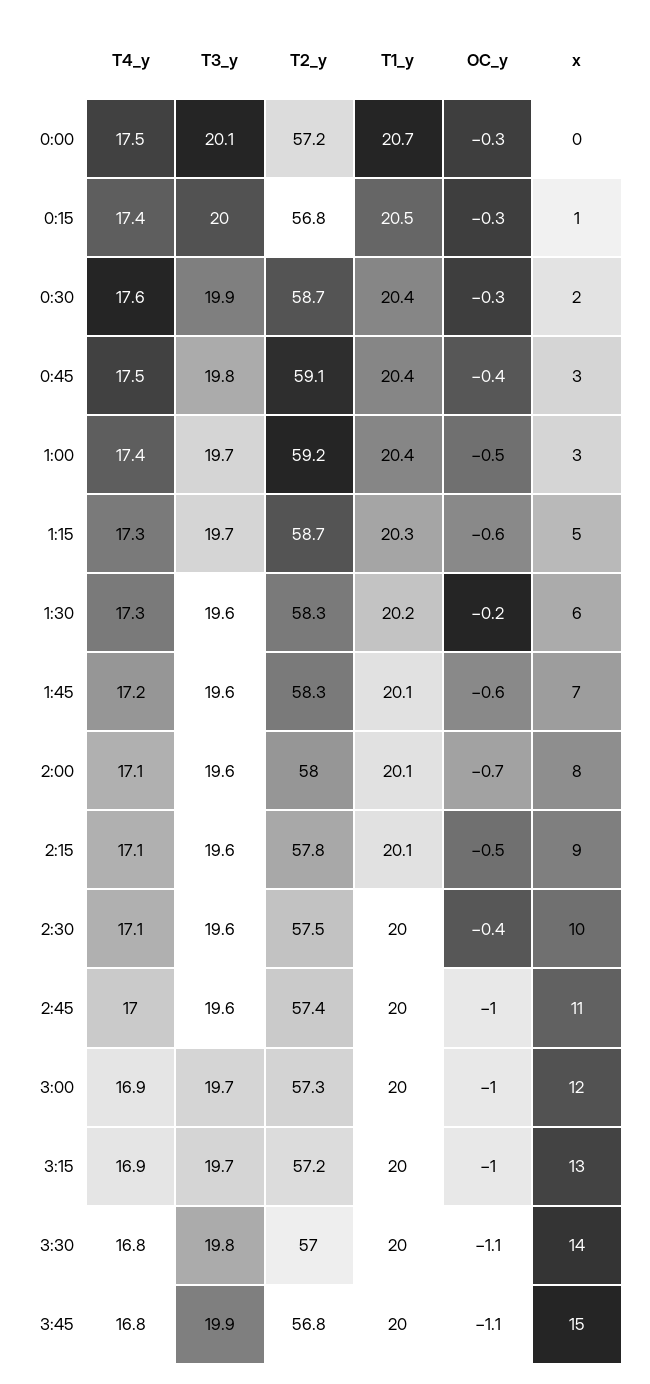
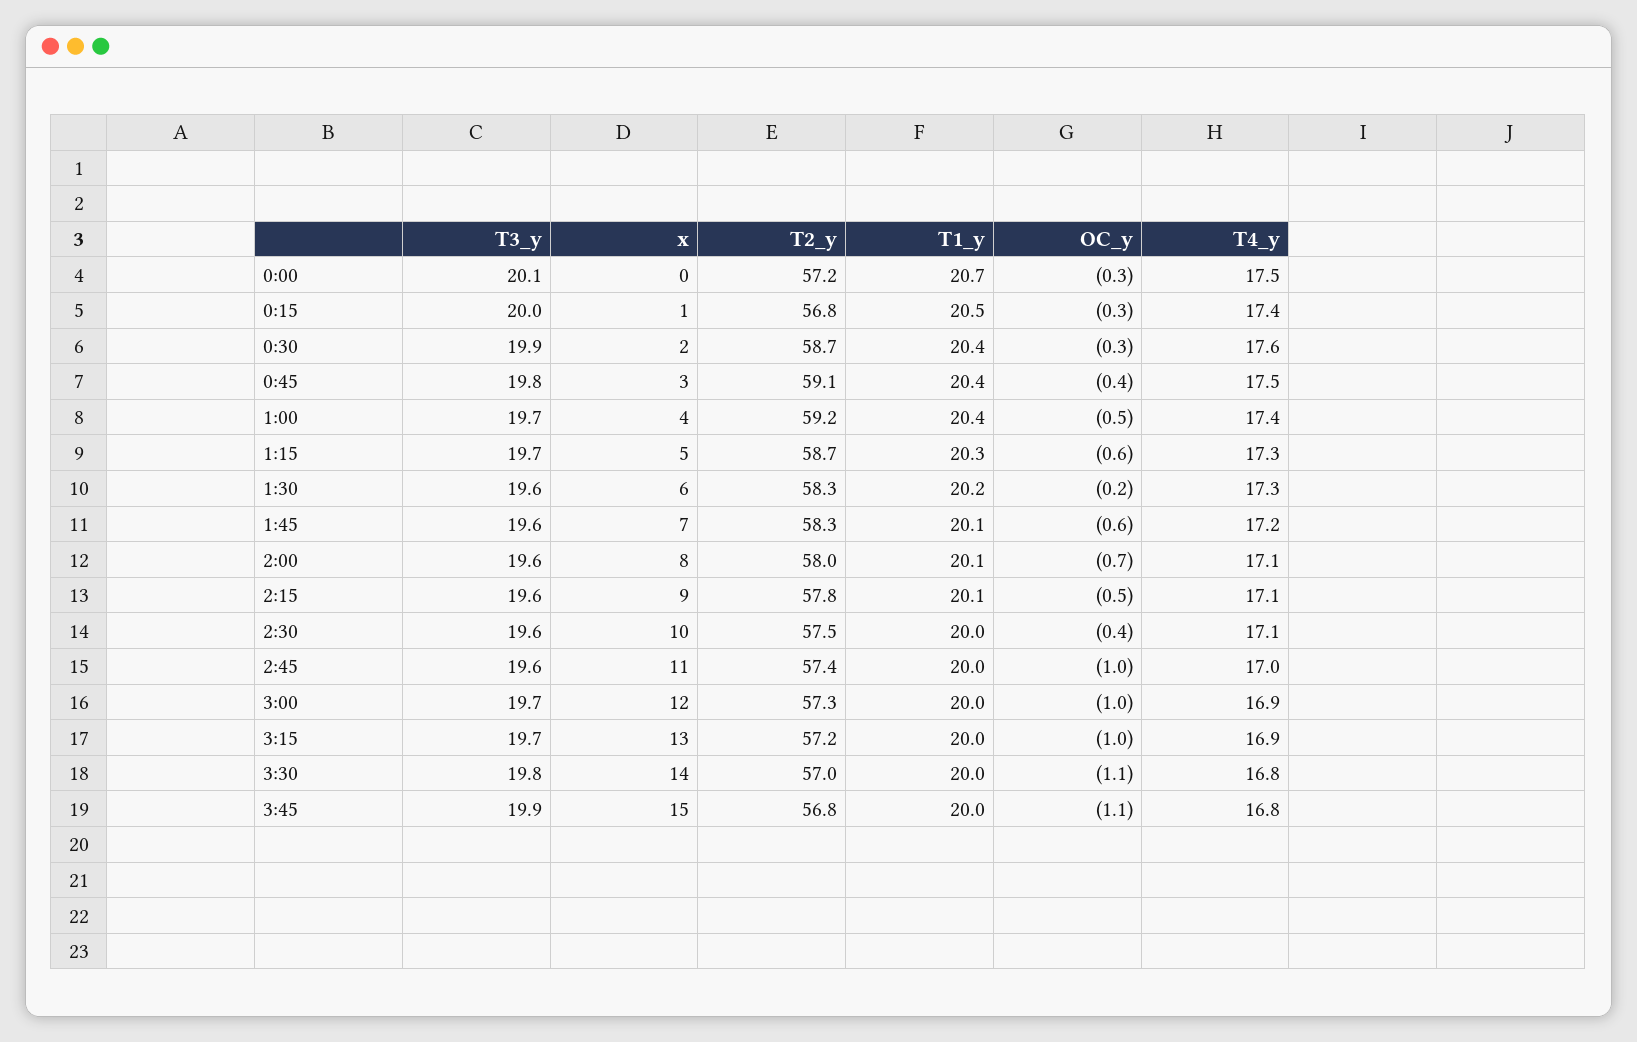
  {
    "T4_y": {
      "0:00": 17.5,
      "0:15": 17.4,
      "0:30": 17.6,
      "0:45": 17.5,
      "1:00": 17.4,
      "1:15": 17.3,
      "1:30": 17.3,
      "1:45": 17.2,
      "2:00": 17.1,
      "2:15": 17.1,
      "2:30": 17.1,
      "2:45": 17,
      "3:00": 16.9,
      "3:15": 16.9,
      "3:30": 16.8,
      "3:45": 16.8
    },
    "T3_y": {
      "0:00": 20.1,
      "0:15": 20,
      "0:30": 19.9,
      "0:45": 19.8,
      "1:00": 19.7,
      "1:15": 19.7,
      "1:30": 19.6,
      "1:45": 19.6,
      "2:00": 19.6,
      "2:15": 19.6,
      "2:30": 19.6,
      "2:45": 19.6,
      "3:00": 19.7,
      "3:15": 19.7,
      "3:30": 19.8,
      "3:45": 19.9
    },
    "T2_y": {
      "0:00": 57.2,
      "0:15": 56.8,
      "0:30": 58.7,
      "0:45": 59.1,
      "1:00": 59.2,
      "1:15": 58.7,
      "1:30": 58.3,
      "1:45": 58.3,
      "2:00": 58,
      "2:15": 57.8,
      "2:30": 57.5,
      "2:45": 57.4,
      "3:00": 57.3,
      "3:15": 57.2,
      "3:30": 57,
      "3:45": 56.8
    },
    "T1_y": {
      "0:00": 20.7,
      "0:15": 20.5,
      "0:30": 20.4,
      "0:45": 20.4,
      "1:00": 20.4,
      "1:15": 20.3,
      "1:30": 20.2,
      "1:45": 20.1,
      "2:00": 20.1,
      "2:15": 20.1,
      "2:30": 20,
      "2:45": 20,
      "3:00": 20,
      "3:15": 20,
      "3:30": 20,
      "3:45": 20
    },
    "OC_y": {
      "0:00": -0.3,
      "0:15": -0.3,
      "0:30": -0.3,
      "0:45": -0.4,
      "1:00": -0.5,
      "1:15": -0.6,
      "1:30": -0.2,
      "1:45": -0.6,
      "2:00": -0.7,
      "2:15": -0.5,
      "2:30": -0.4,
      "2:45": -1,
      "3:00": -1,
      "3:15": -1,
      "3:30": -1.1,
      "3:45": -1.1
    },
    "x": {
      "0:00": 0,
      "0:15": 1,
      "0:30": 2,
      "0:45": 3,
-     "1:00": 3,
+     "1:00": 4,
      "1:15": 5,
      "1:30": 6,
      "1:45": 7,
      "2:00": 8,
      "2:15": 9,
      "2:30": 10,
      "2:45": 11,
      "3:00": 12,
      "3:15": 13,
      "3:30": 14,
      "3:45": 15
    }
  }

